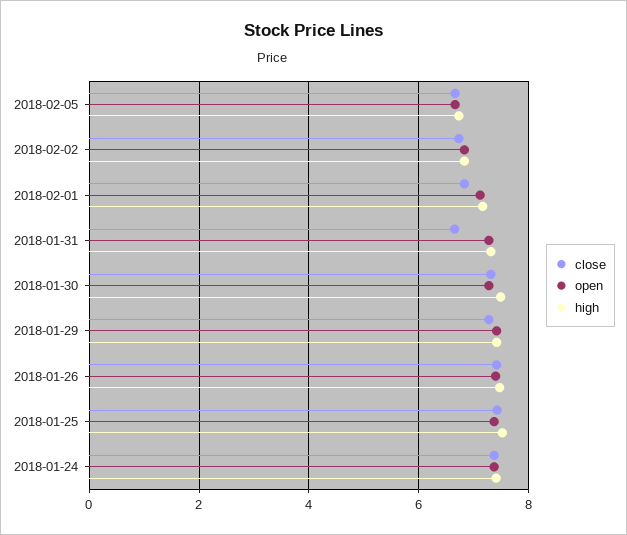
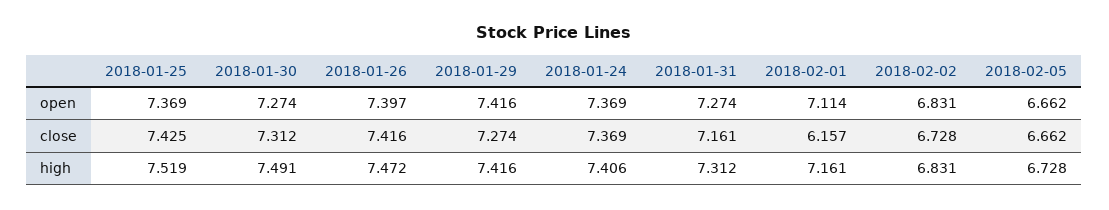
  {
    "close": {
      "2018-02-05": 6.662,
      "2018-02-02": 6.728,
-     "2018-02-01": 6.8,
+     "2018-02-01": 6.157,
-     "2018-01-31": 6.6,
+     "2018-01-31": 7.161,
      "2018-01-30": 7.312,
      "2018-01-29": 7.274,
      "2018-01-26": 7.416,
      "2018-01-25": 7.425,
      "2018-01-24": 7.369
    },
    "open": {
      "2018-02-05": 6.662,
      "2018-02-02": 6.831,
      "2018-02-01": 7.114,
      "2018-01-31": 7.274,
      "2018-01-30": 7.274,
      "2018-01-29": 7.416,
      "2018-01-26": 7.397,
      "2018-01-25": 7.369,
      "2018-01-24": 7.369
    },
    "high": {
      "2018-02-05": 6.728,
      "2018-02-02": 6.831,
      "2018-02-01": 7.161,
      "2018-01-31": 7.312,
      "2018-01-30": 7.491,
      "2018-01-29": 7.416,
      "2018-01-26": 7.472,
      "2018-01-25": 7.519,
      "2018-01-24": 7.406
    }
  }

